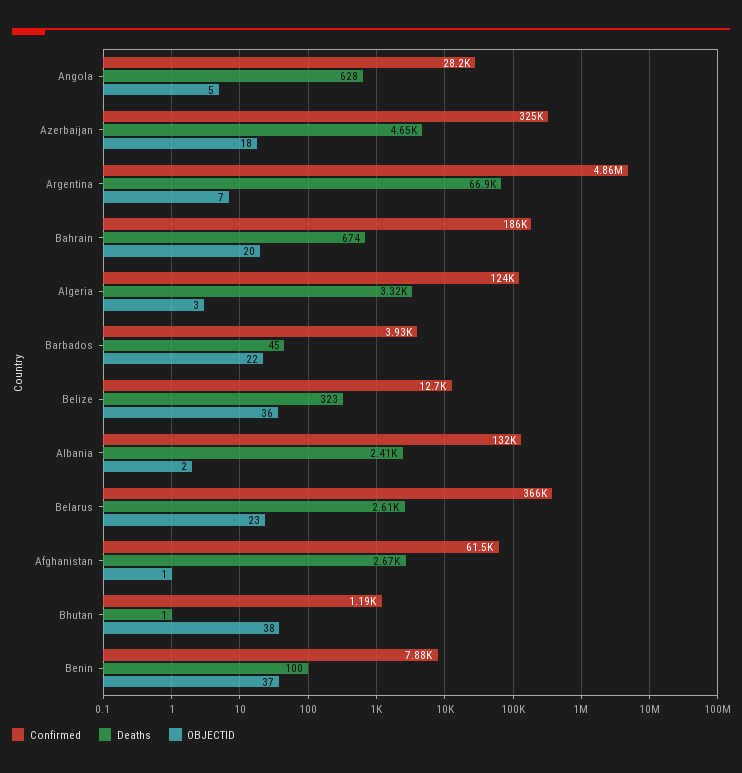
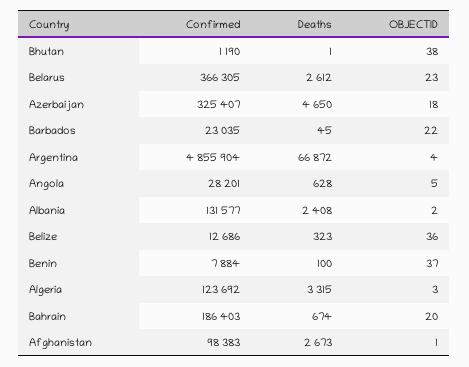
  {
    "Confirmed": {
      "Angola": 28201,
      "Azerbaijan": 325407,
      "Argentina": 4855904,
      "Bahrain": 186403,
      "Algeria": 123692,
-     "Barbados": 3930,
+     "Barbados": 23035,
      "Belize": 12686,
      "Albania": 131577,
      "Belarus": 366305,
-     "Afghanistan": 61500,
+     "Afghanistan": 98383,
      "Bhutan": 1190,
      "Benin": 7884
    },
    "Deaths": {
      "Angola": 628,
      "Azerbaijan": 4650,
      "Argentina": 66872,
      "Bahrain": 674,
      "Algeria": 3315,
      "Barbados": 45,
      "Belize": 323,
      "Albania": 2408,
      "Belarus": 2612,
      "Afghanistan": 2673,
      "Bhutan": 1,
      "Benin": 100
    },
    "OBJECTID": {
      "Angola": 5,
      "Azerbaijan": 18,
-     "Argentina": 7,
+     "Argentina": 4,
      "Bahrain": 20,
      "Algeria": 3,
      "Barbados": 22,
      "Belize": 36,
      "Albania": 2,
      "Belarus": 23,
      "Afghanistan": 1,
      "Bhutan": 38,
      "Benin": 37
    }
  }

